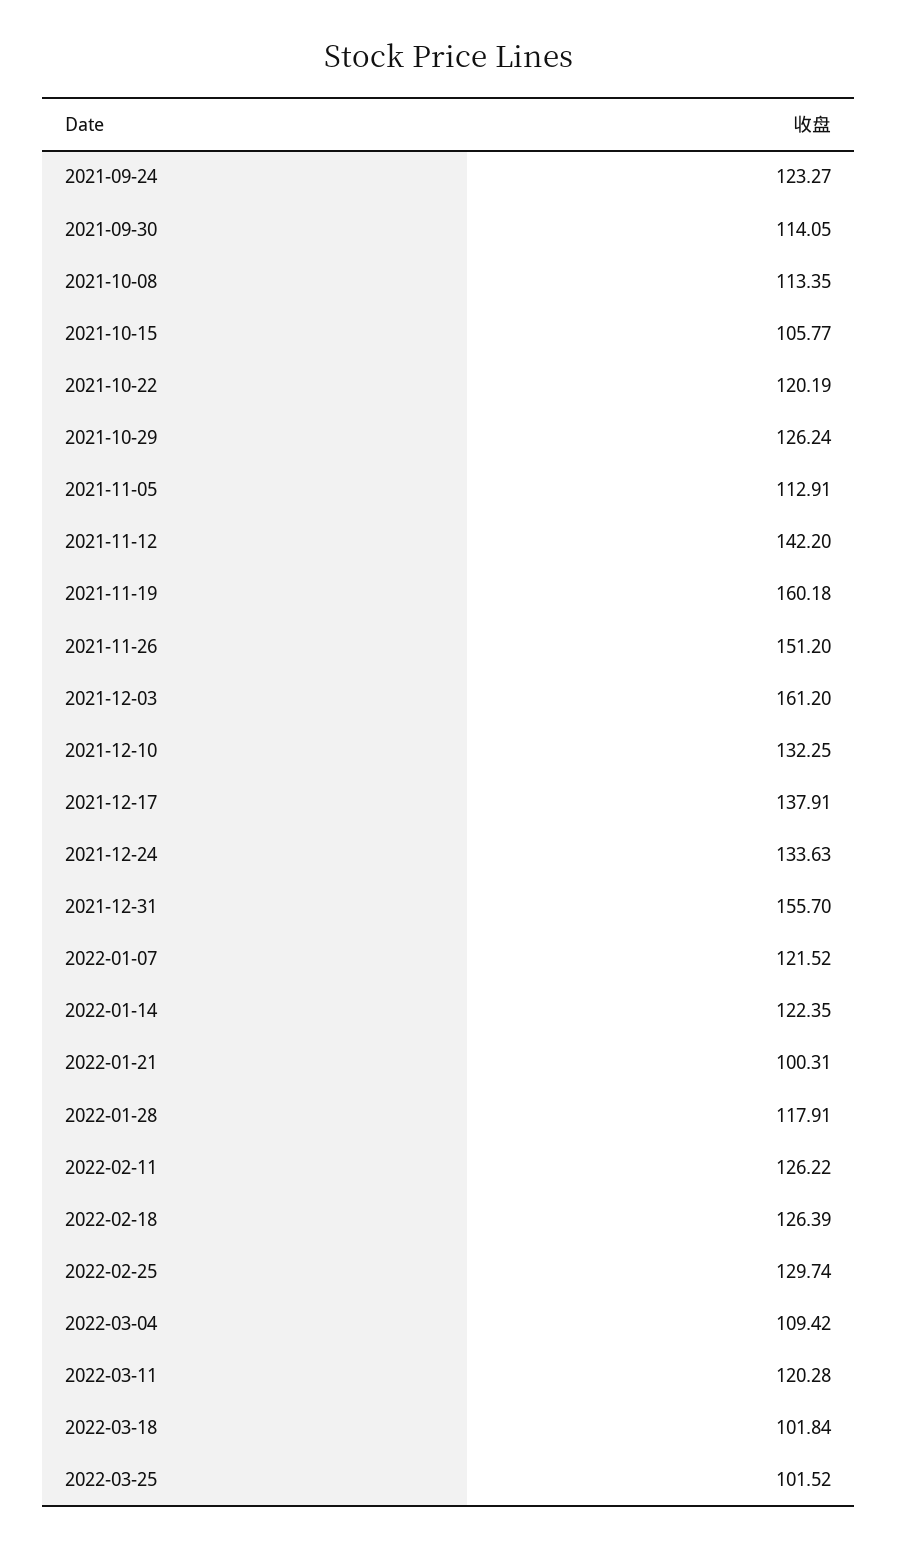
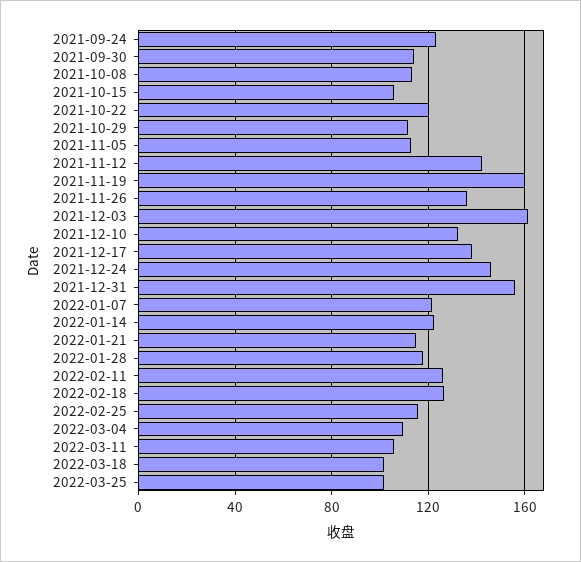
  {
    "2021-09-24": 123.27,
    "2021-09-30": 114.05,
    "2021-10-08": 113.35,
    "2021-10-15": 105.77,
    "2021-10-22": 120.19,
-   "2021-10-29": 126.24,
+   "2021-10-29": 110,
    "2021-11-05": 112.91,
    "2021-11-12": 142.2,
    "2021-11-19": 160.18,
-   "2021-11-26": 151.2,
+   "2021-11-26": 135,
    "2021-12-03": 161.2,
    "2021-12-10": 132.25,
    "2021-12-17": 137.91,
-   "2021-12-24": 133.63,
+   "2021-12-24": 145,
    "2021-12-31": 155.7,
    "2022-01-07": 121.52,
    "2022-01-14": 122.35,
-   "2022-01-21": 100.31,
+   "2022-01-21": 115,
    "2022-01-28": 117.91,
    "2022-02-11": 126.22,
    "2022-02-18": 126.39,
-   "2022-02-25": 129.74,
+   "2022-02-25": 115,
    "2022-03-04": 109.42,
-   "2022-03-11": 120.28,
+   "2022-03-11": 105,
    "2022-03-18": 101.84,
    "2022-03-25": 101.52
  }

